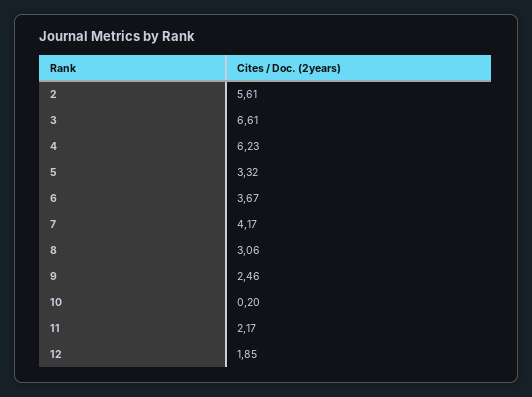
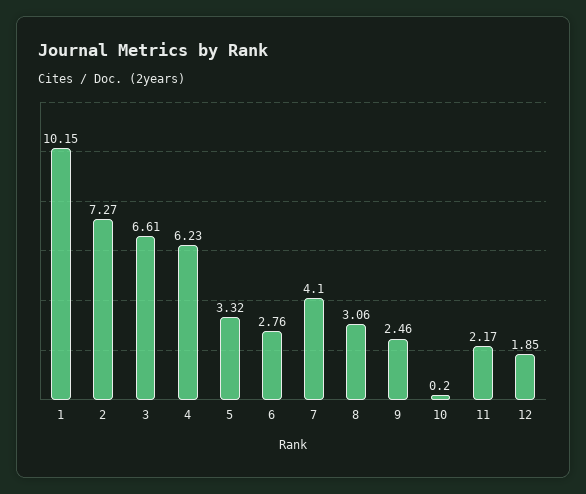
  {
-   "2": 5.61,
+   "2": 7.27,
    "3": 6.61,
    "4": 6.23,
    "5": 3.32,
-   "6": 3.67,
+   "6": 2.76,
-   "7": 4.17,
+   "7": 4.1,
    "8": 3.06,
    "9": 2.46,
    "10": 0.2,
    "11": 2.17,
-   "12": 1.85
+   "12": 1.85,
+   "1": 10.15
  }

